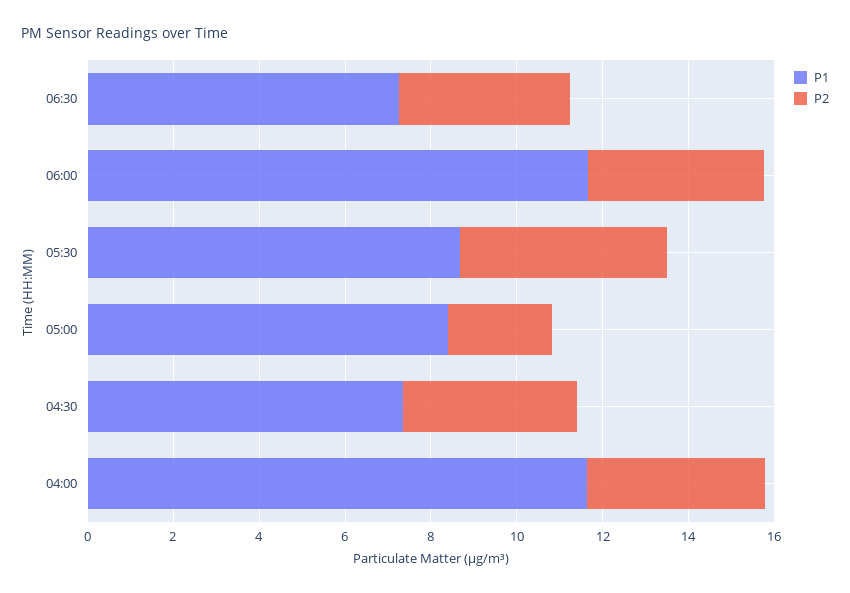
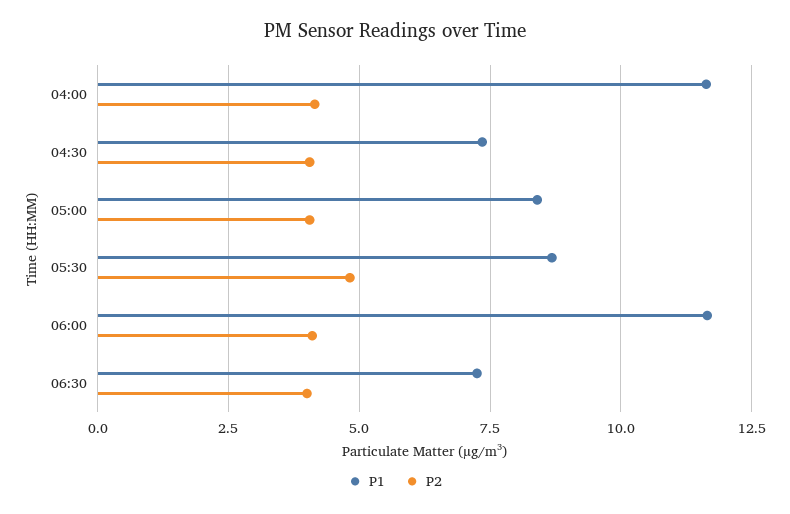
  {
    "P1": {
      "06:30": 7.25,
      "06:00": 11.75,
      "05:30": 8.75,
      "05:00": 8.5,
      "04:30": 7.25,
      "04:00": 11.75
    },
    "P2": {
      "06:30": 4,
      "06:00": 4,
      "05:30": 4.75,
-     "05:00": 2.5,
+     "05:00": 4,
      "04:30": 4,
      "04:00": 4.25
    }
  }

